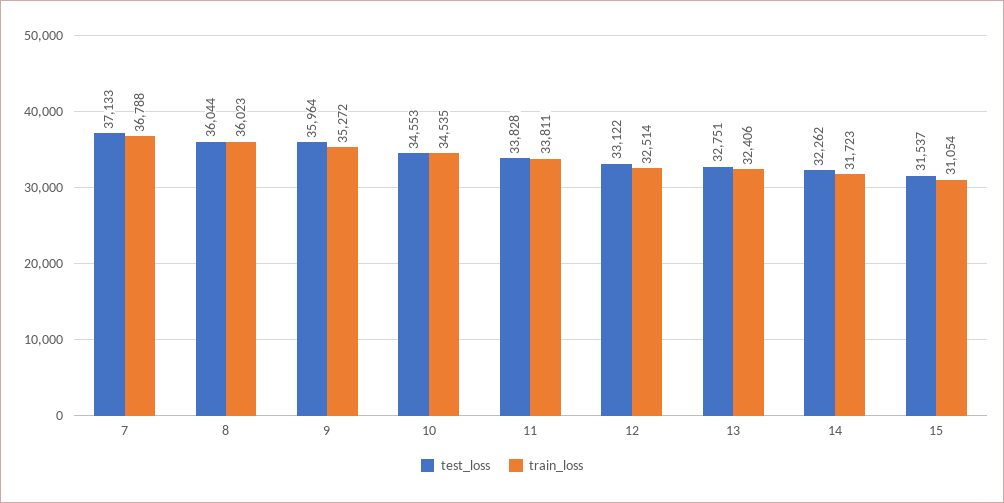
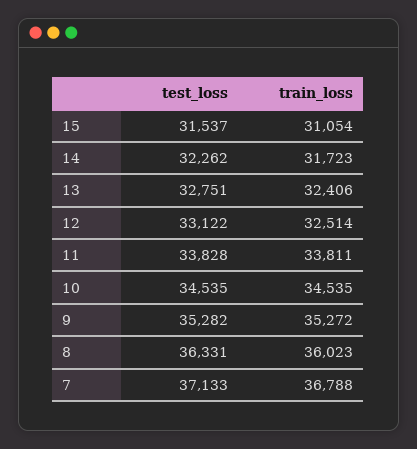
  {
    "test_loss": {
      "7": 37133,
-     "8": 36044,
+     "8": 36331,
-     "9": 35964,
+     "9": 35282,
-     "10": 34553,
+     "10": 34535,
      "11": 33828,
      "12": 33122,
      "13": 32751,
      "14": 32262,
      "15": 31537
    },
    "train_loss": {
      "7": 36788,
      "8": 36023,
      "9": 35272,
      "10": 34535,
      "11": 33811,
      "12": 32514,
      "13": 32406,
      "14": 31723,
      "15": 31054
    }
  }

